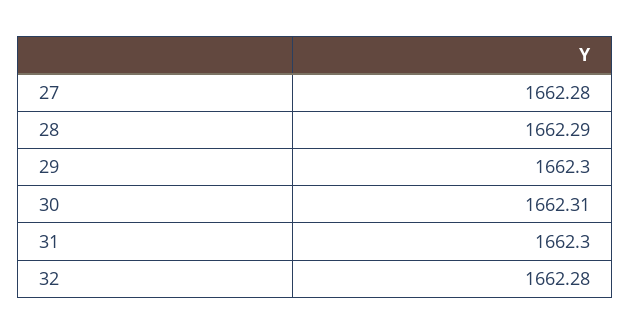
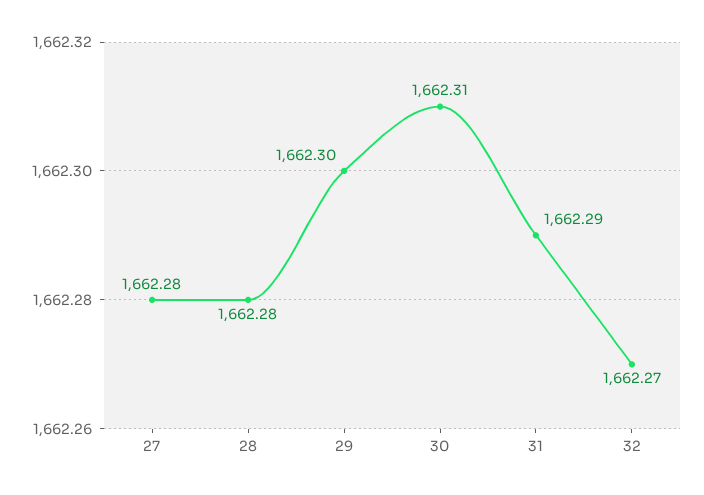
  {
    "27": 1662.28,
-   "28": 1662.29,
+   "28": 1662.28,
    "29": 1662.3,
    "30": 1662.31,
-   "31": 1662.3,
+   "31": 1662.29,
-   "32": 1662.28
+   "32": 1662.27
  }

